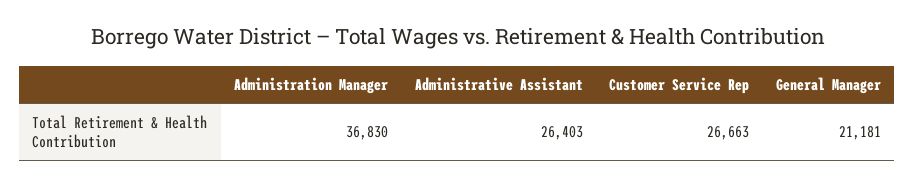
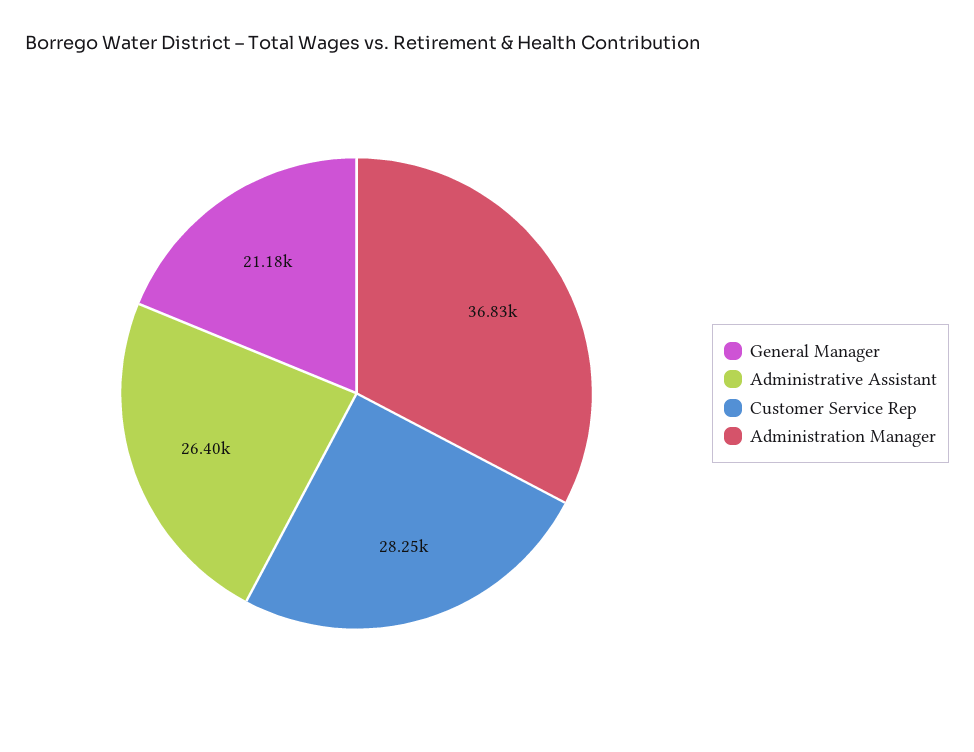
  {
    "Administration Manager": 36830,
    "Administrative Assistant": 26403,
-   "Customer Service Rep": 26663,
+   "Customer Service Rep": 28250,
    "General Manager": 21181
  }

